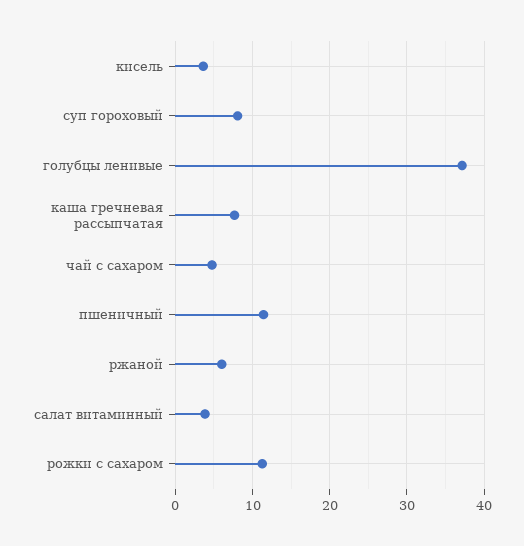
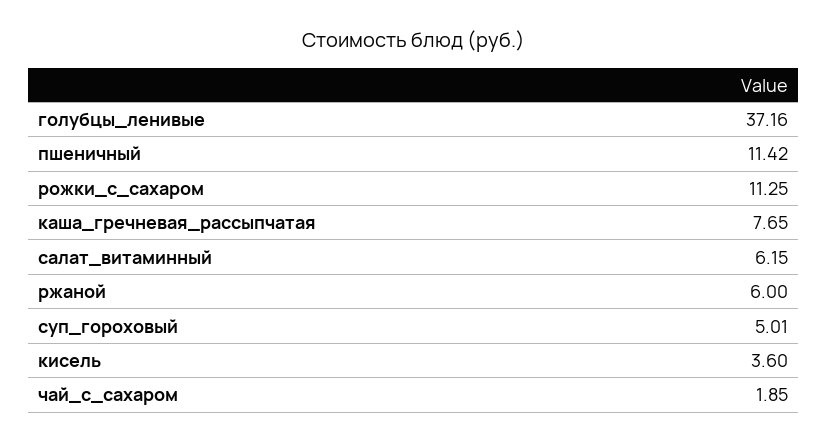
  {
    "кисель": 3.6,
-   "суп гороховый": 8,
+   "суп гороховый": 5.01,
    "голубцы ленивые": 37.16,
    "каша гречневая рассыпчатая": 7.65,
-   "чай с сахаром": 5,
+   "чай с сахаром": 1.85,
    "пшеничный": 11.42,
    "ржаной": 6,
-   "салат витаминный": 4,
+   "салат витаминный": 6.15,
    "рожки с сахаром": 11.25
  }

